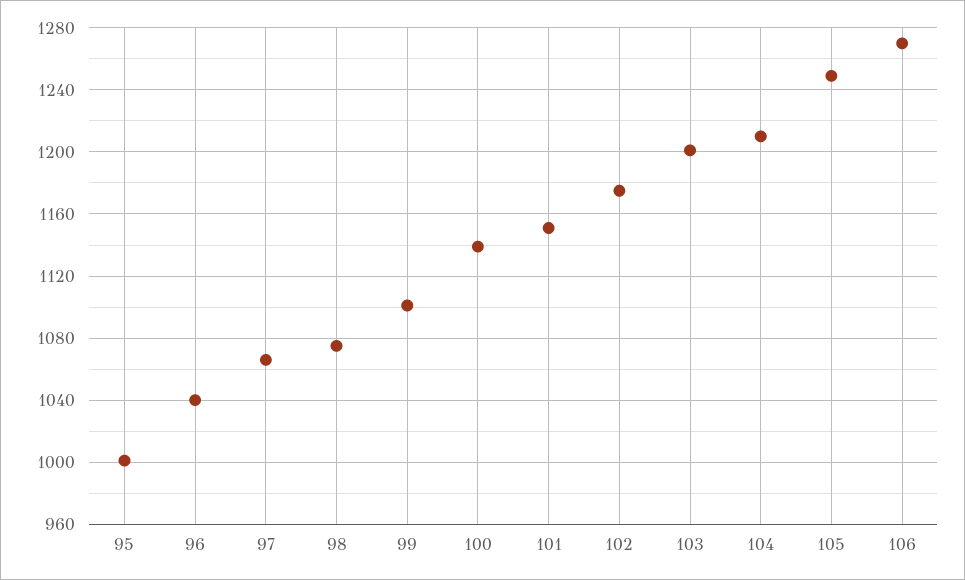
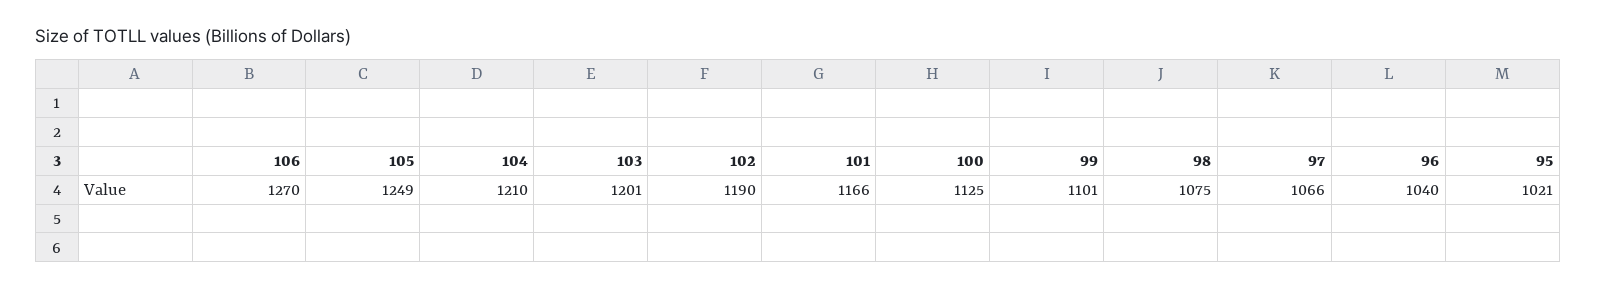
  {
-   "95": 1000,
+   "95": 1021,
    "96": 1040,
    "97": 1066,
    "98": 1075,
    "99": 1101,
-   "100": 1140,
+   "100": 1125,
-   "101": 1150,
+   "101": 1166,
-   "102": 1175,
+   "102": 1190,
    "103": 1201,
    "104": 1210,
    "105": 1249,
    "106": 1270
  }

